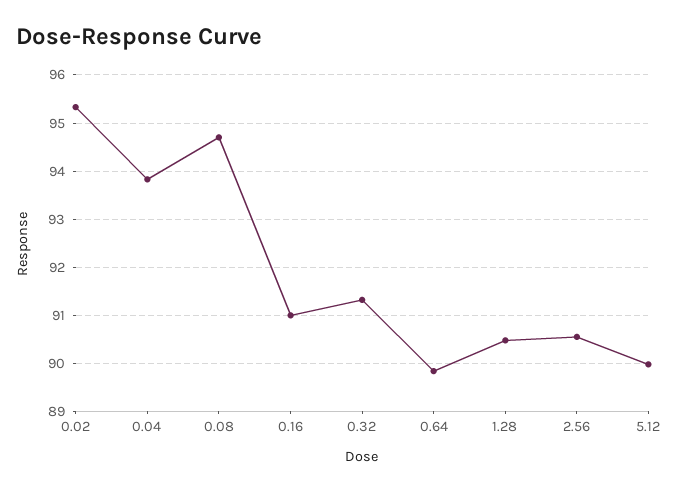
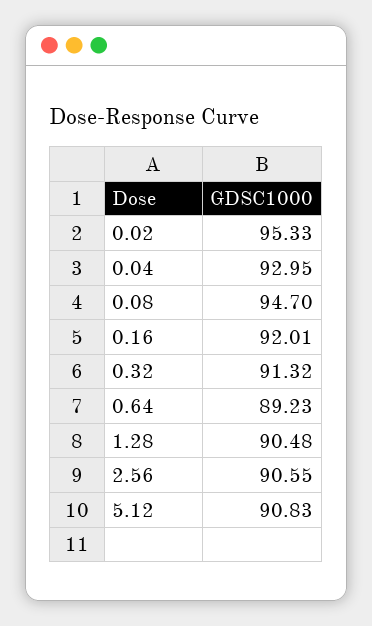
  {
    "0.02": 95.33,
-   "0.04": 93.8,
+   "0.04": 92.95,
    "0.08": 94.7,
-   "0.16": 91,
+   "0.16": 92.01,
    "0.32": 91.32,
-   "0.64": 89.8,
+   "0.64": 89.23,
    "1.28": 90.48,
    "2.56": 90.55,
-   "5.12": 90
+   "5.12": 90.83
  }

